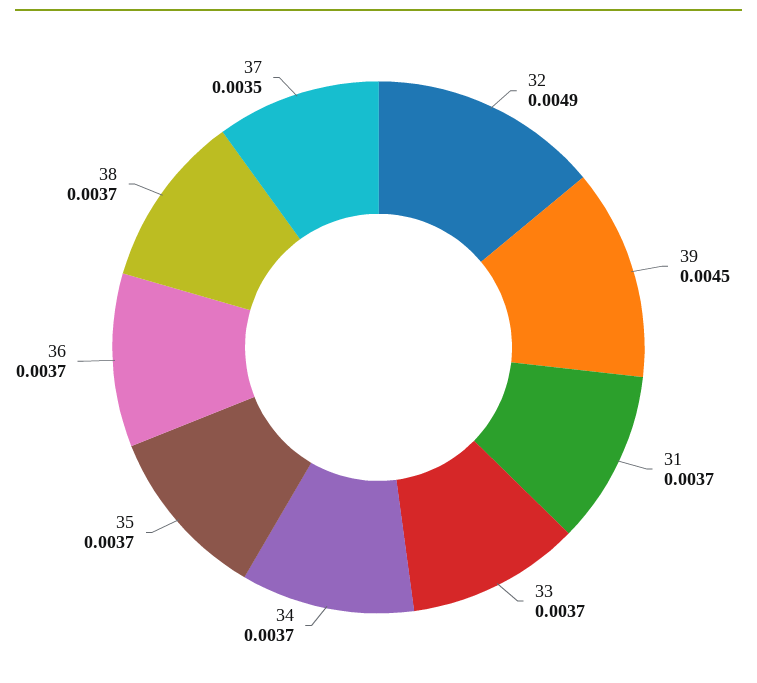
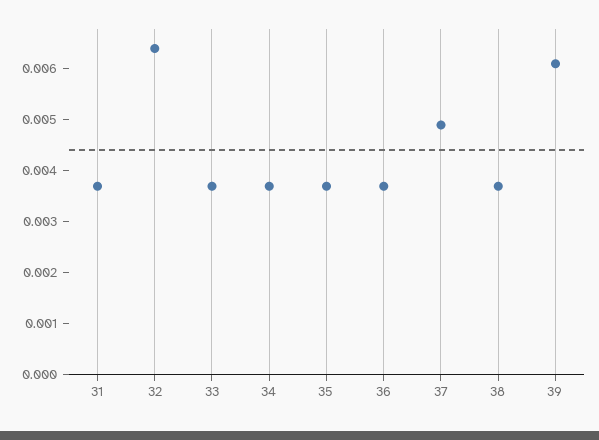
  {
-   "32": 0.0049,
+   "32": 0.0065,
-   "39": 0.0045,
+   "39": 0.006,
    "31": 0.0037,
    "33": 0.0037,
    "34": 0.0037,
    "35": 0.0037,
    "36": 0.0037,
    "38": 0.0037,
-   "37": 0.0035
+   "37": 0.005
  }

